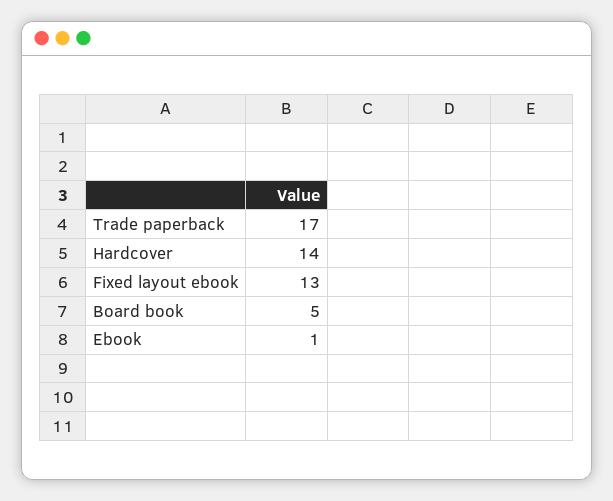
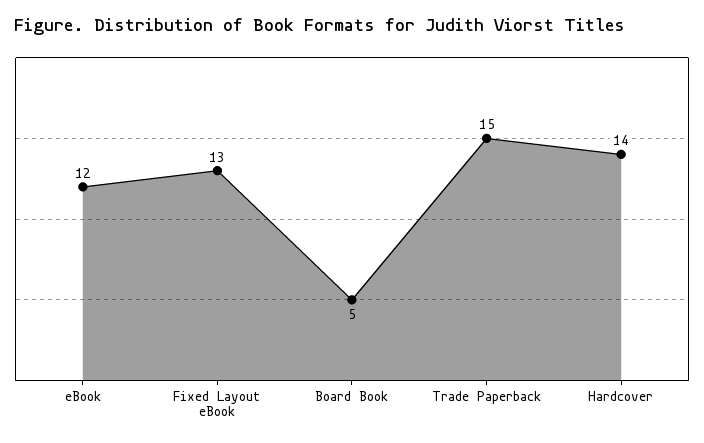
  {
-   "Trade paperback": 17,
+   "Trade paperback": 15,
    "Hardcover": 14,
    "Fixed layout ebook": 13,
    "Board book": 5,
-   "Ebook": 1
+   "Ebook": 12
  }

